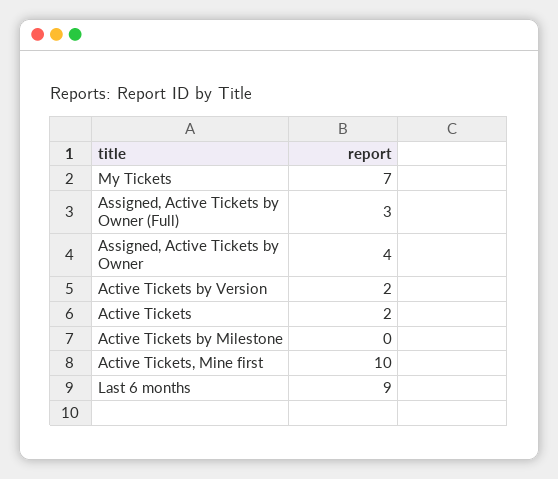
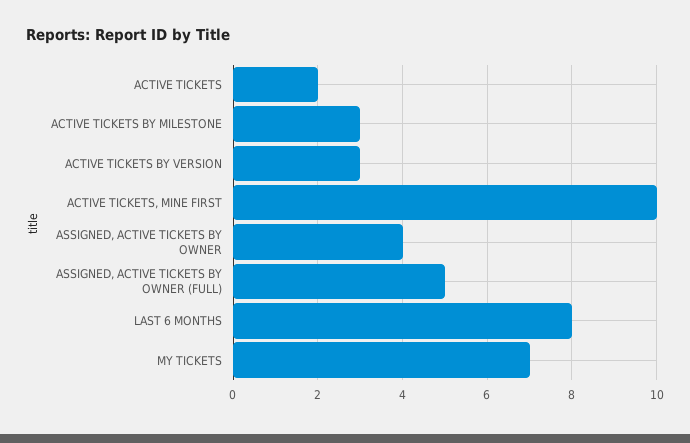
  {
    "My Tickets": 7,
-   "Assigned, Active Tickets by Owner (Full)": 3,
+   "Assigned, Active Tickets by Owner (Full)": 5,
    "Assigned, Active Tickets by Owner": 4,
-   "Active Tickets by Version": 2,
+   "Active Tickets by Version": 3,
    "Active Tickets": 2,
-   "Active Tickets by Milestone": 0,
+   "Active Tickets by Milestone": 3,
    "Active Tickets, Mine first": 10,
-   "Last 6 months": 9
+   "Last 6 months": 8
  }

